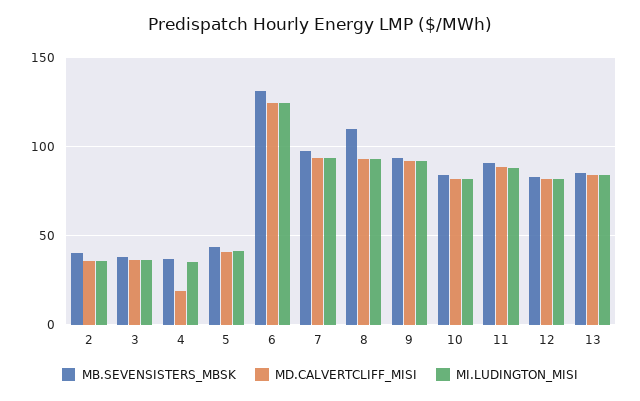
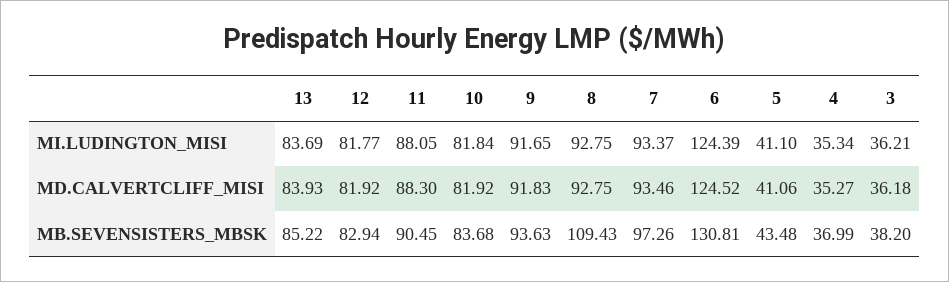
  {
    "MB.SEVENSISTERS_MBSK": {
-     "2": 40,
      "3": 38.2,
      "4": 36.99,
      "5": 43.48,
      "6": 130.81,
      "7": 97.26,
      "8": 109.43,
      "9": 93.63,
      "10": 83.68,
      "11": 90.45,
      "12": 82.94,
      "13": 85.22
    },
    "MD.CALVERTCLIFF_MISI": {
-     "2": 35,
      "3": 36.18,
-     "4": 20,
+     "4": 35.27,
      "5": 41.06,
      "6": 124.52,
      "7": 93.46,
      "8": 92.75,
      "9": 91.83,
      "10": 81.92,
      "11": 88.3,
      "12": 81.92,
      "13": 83.93
    },
    "MI.LUDINGTON_MISI": {
-     "2": 35,
      "3": 36.21,
      "4": 35.34,
      "5": 41.1,
      "6": 124.39,
      "7": 93.37,
      "8": 92.75,
      "9": 91.65,
      "10": 81.84,
      "11": 88.05,
      "12": 81.77,
      "13": 83.69
    }
  }

